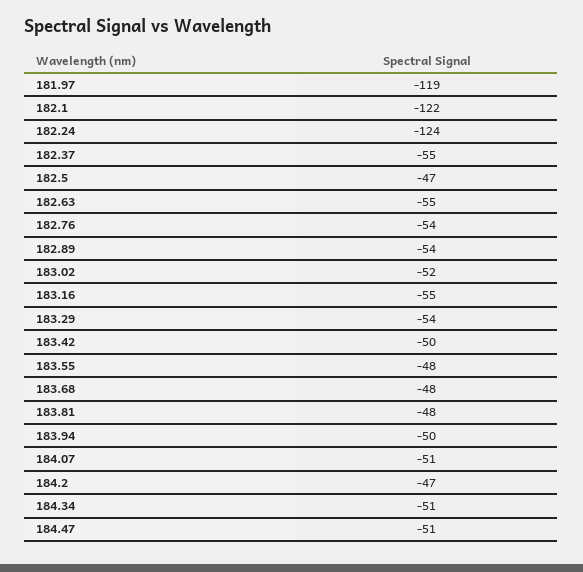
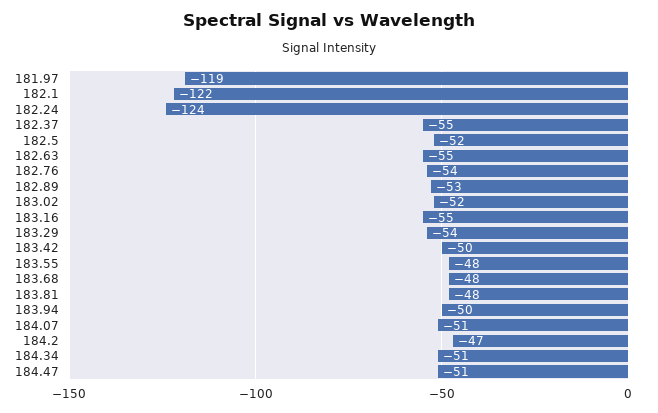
  {
    "181.97": -119,
    "182.1": -122,
    "182.24": -124,
    "182.37": -55,
-   "182.5": -47,
+   "182.5": -52,
    "182.63": -55,
    "182.76": -54,
-   "182.89": -54,
+   "182.89": -53,
    "183.02": -52,
    "183.16": -55,
    "183.29": -54,
    "183.42": -50,
    "183.55": -48,
    "183.68": -48,
    "183.81": -48,
    "183.94": -50,
    "184.07": -51,
    "184.2": -47,
    "184.34": -51,
    "184.47": -51
  }

